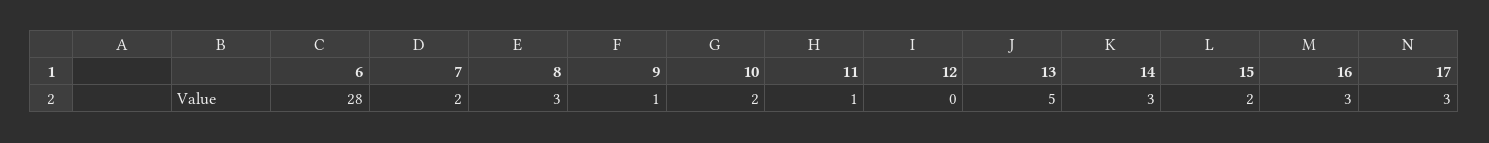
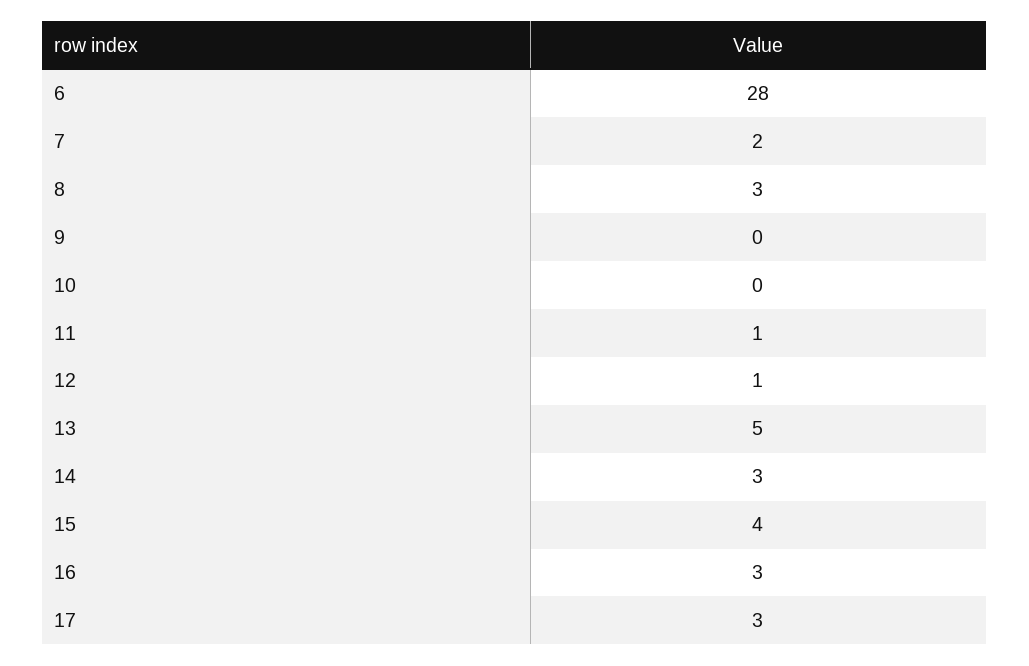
  {
    "6": 28,
    "7": 2,
    "8": 3,
-   "9": 1,
+   "9": 0,
-   "10": 2,
+   "10": 0,
    "11": 1,
-   "12": 0,
+   "12": 1,
    "13": 5,
    "14": 3,
-   "15": 2,
+   "15": 4,
    "16": 3,
    "17": 3
  }

